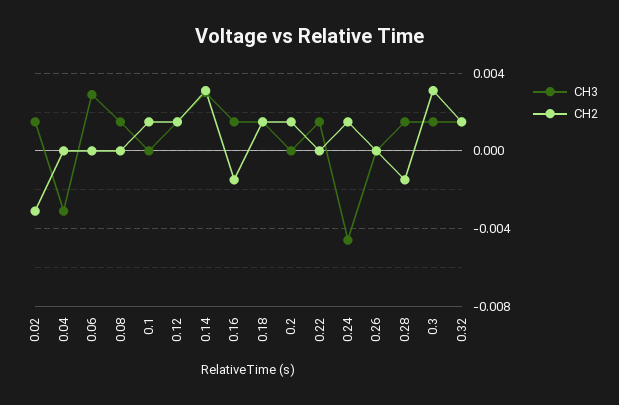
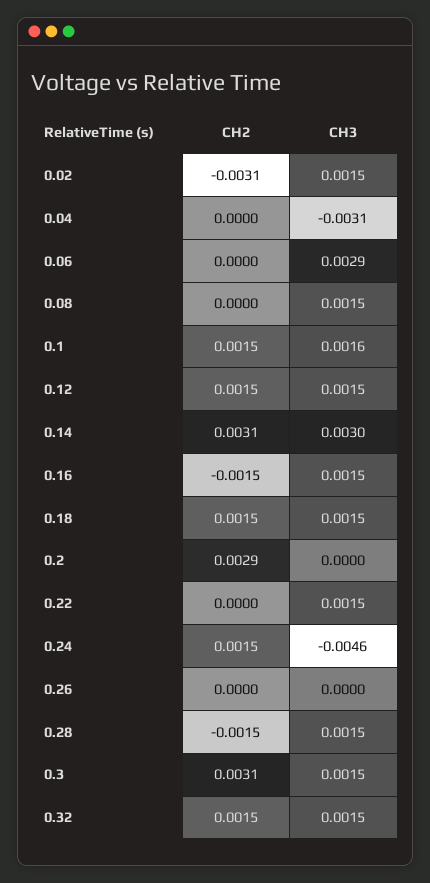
  {
    "CH3": {
      "0.02": 0.0015,
      "0.04": -0.0031,
      "0.06": 0.0029,
      "0.08": 0.0015,
-     "0.1": 0,
+     "0.1": 0.0016,
      "0.12": 0.0015,
      "0.14": 0.003,
      "0.16": 0.0015,
      "0.18": 0.0015,
      "0.2": 0,
      "0.22": 0.0015,
      "0.24": -0.0046,
      "0.26": 0,
      "0.28": 0.0015,
      "0.3": 0.0015,
      "0.32": 0.0015
    },
    "CH2": {
      "0.02": -0.0031,
      "0.04": 0,
      "0.06": 0,
      "0.08": 0,
      "0.1": 0.0015,
      "0.12": 0.0015,
      "0.14": 0.0031,
      "0.16": -0.0015,
      "0.18": 0.0015,
-     "0.2": 0.0015,
+     "0.2": 0.0029,
      "0.22": 0,
      "0.24": 0.0015,
      "0.26": 0,
      "0.28": -0.0015,
      "0.3": 0.0031,
      "0.32": 0.0015
    }
  }

